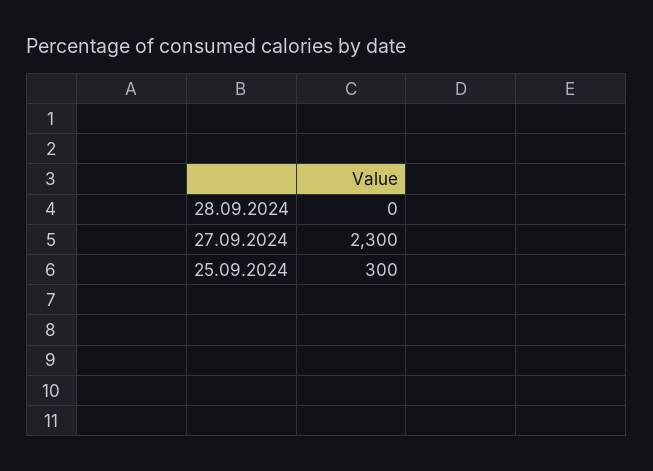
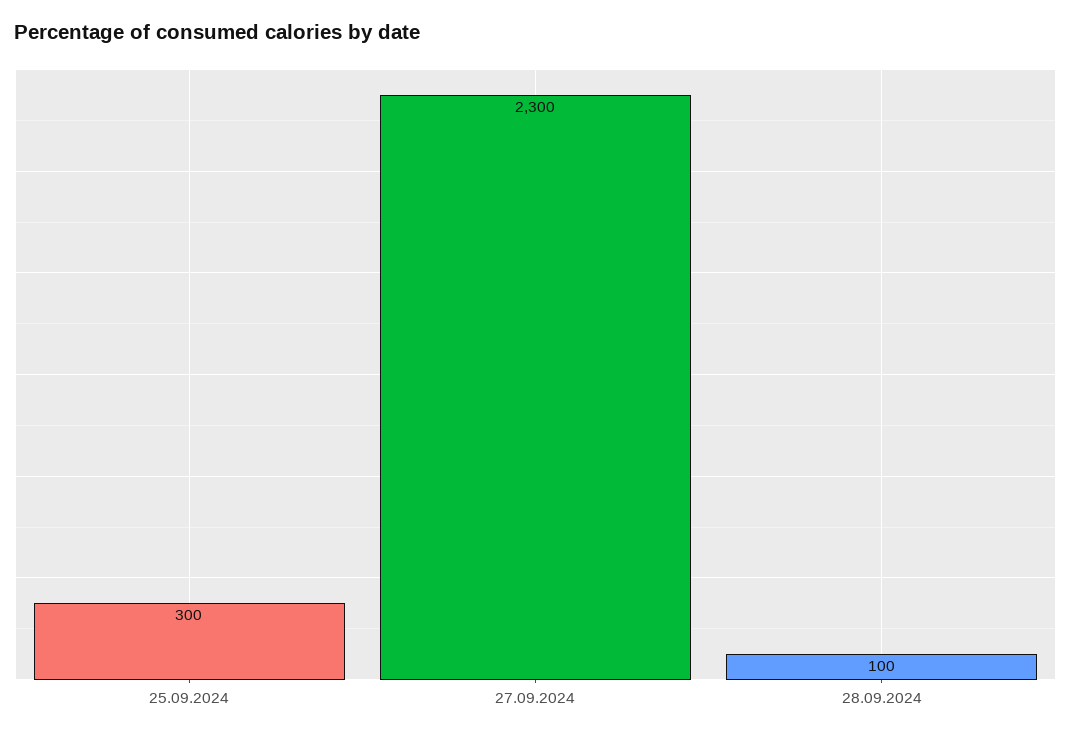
  {
-   "28.09.2024": 0,
+   "28.09.2024": 100,
    "27.09.2024": 2300,
    "25.09.2024": 300
  }

